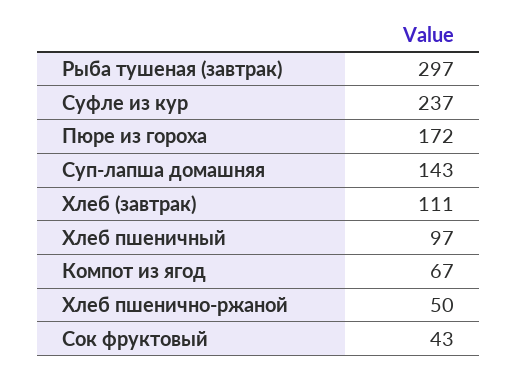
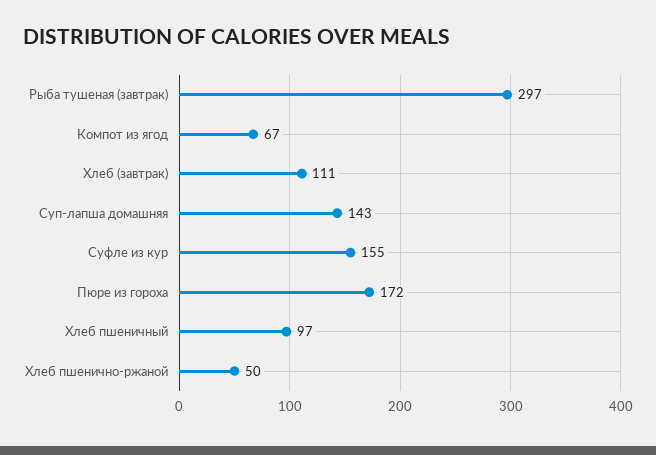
  {
    "Рыба тушеная (завтрак)": 297,
-   "Суфле из кур": 237,
+   "Суфле из кур": 155,
    "Пюре из гороха": 172,
    "Суп-лапша домашняя": 143,
    "Хлеб (завтрак)": 111,
    "Хлеб пшеничный": 97,
    "Компот из ягод": 67,
-   "Хлеб пшенично-ржаной": 50,
+   "Хлеб пшенично-ржаной": 50
-   "Сок фруктовый": 43
  }

